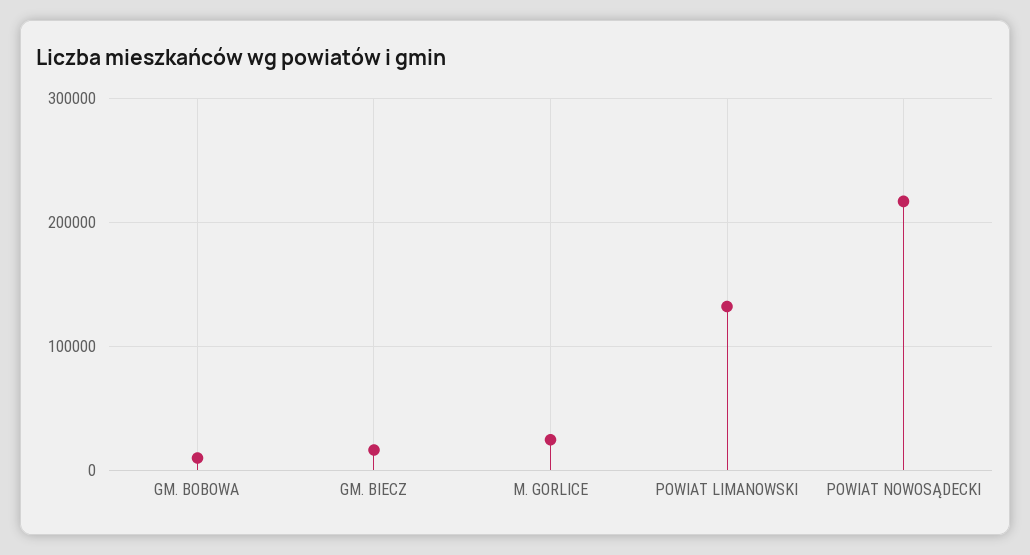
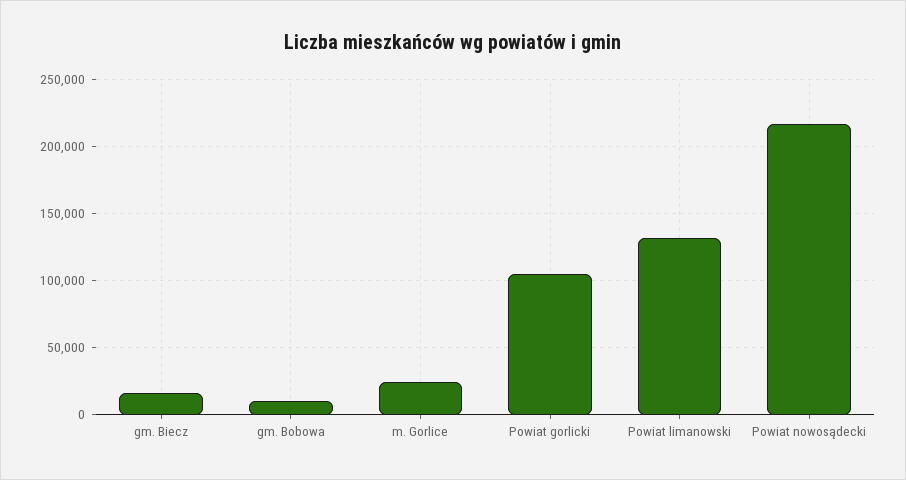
  {
    "GM. BOBOWA": 10000,
    "GM. BIECZ": 15000,
    "M. GORLICE": 25000,
    "POWIAT LIMANOWSKI": 130000,
-   "POWIAT NOWOSĄDECKI": 215000
+   "POWIAT NOWOSĄDECKI": 215000,
+   "Powiat gorlicki": 105000
  }

